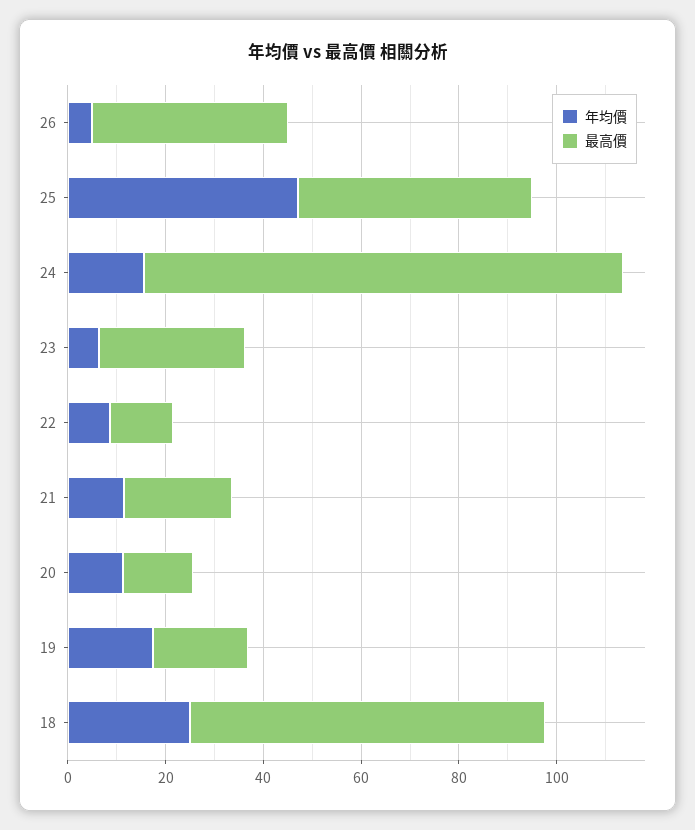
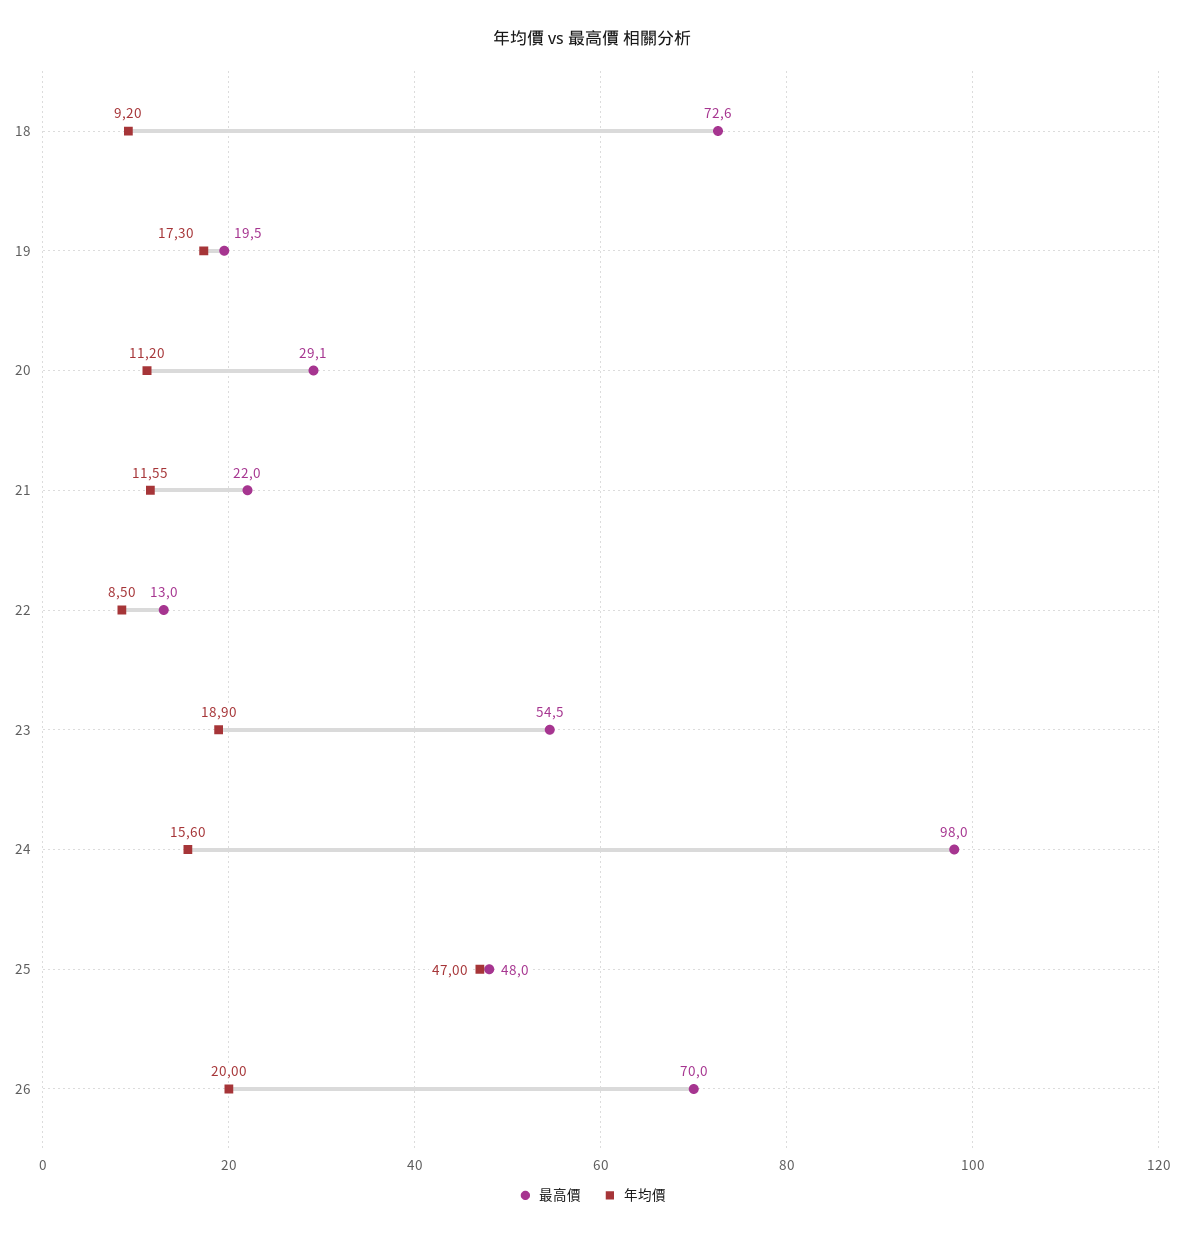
  {
    "年均價": {
-     "26": 5,
+     "26": 20,
      "25": 47,
      "24": 15.6,
-     "23": 5,
+     "23": 18.9,
      "22": 8.5,
      "21": 11.55,
      "20": 11.2,
      "19": 17.3,
-     "18": 25
+     "18": 9.2
    },
    "最高價": {
-     "26": 40,
+     "26": 70,
      "25": 48,
      "24": 98,
-     "23": 30,
+     "23": 54.5,
      "22": 13,
      "21": 22,
-     "20": 15,
+     "20": 29.1,
      "19": 19.5,
      "18": 72.6
    }
  }

